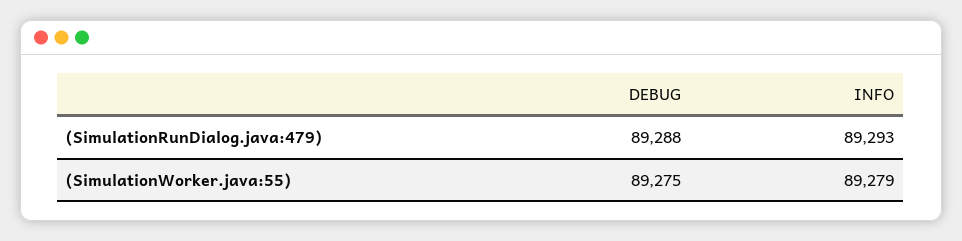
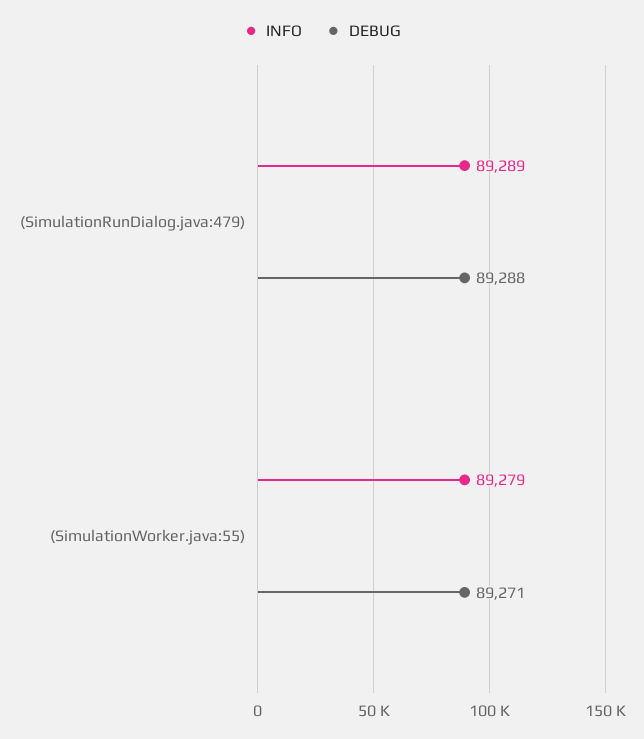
  {
    "DEBUG": {
      "(SimulationRunDialog.java:479)": 89288,
-     "(SimulationWorker.java:55)": 89275
+     "(SimulationWorker.java:55)": 89271
    },
    "INFO": {
-     "(SimulationRunDialog.java:479)": 89293,
+     "(SimulationRunDialog.java:479)": 89289,
      "(SimulationWorker.java:55)": 89279
    }
  }

